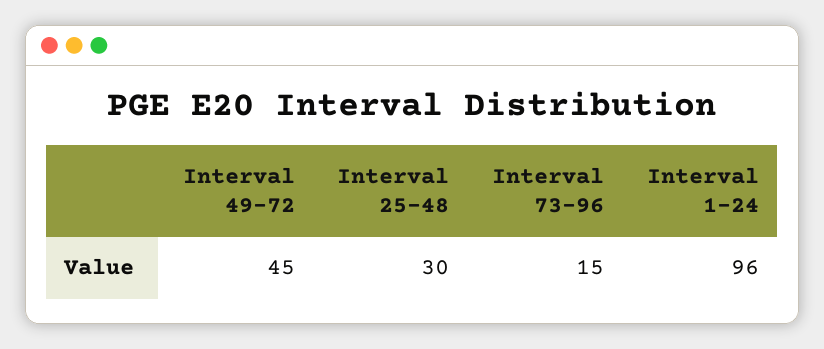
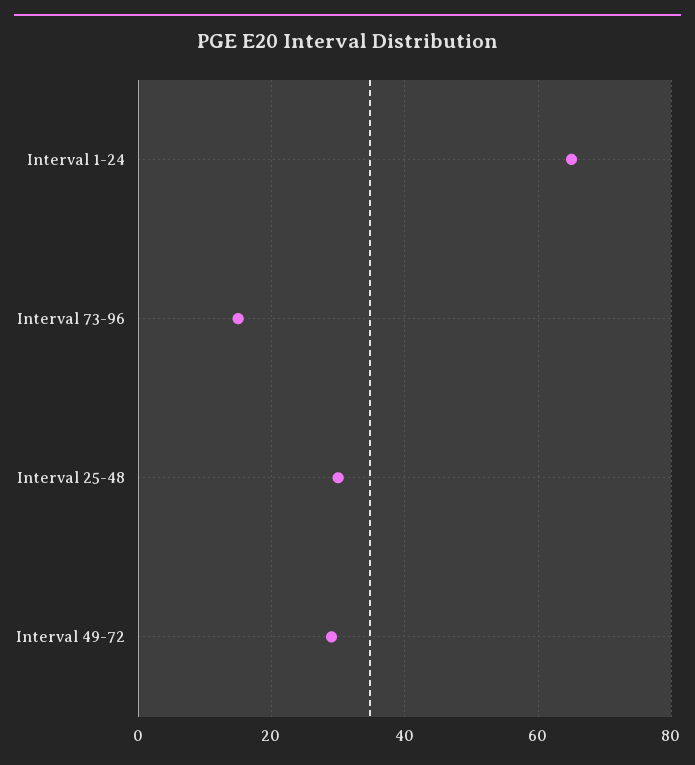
  {
-   "Interval 49-72": 45,
+   "Interval 49-72": 30,
    "Interval 25-48": 30,
    "Interval 73-96": 15,
-   "Interval 1-24": 96
+   "Interval 1-24": 65
  }

